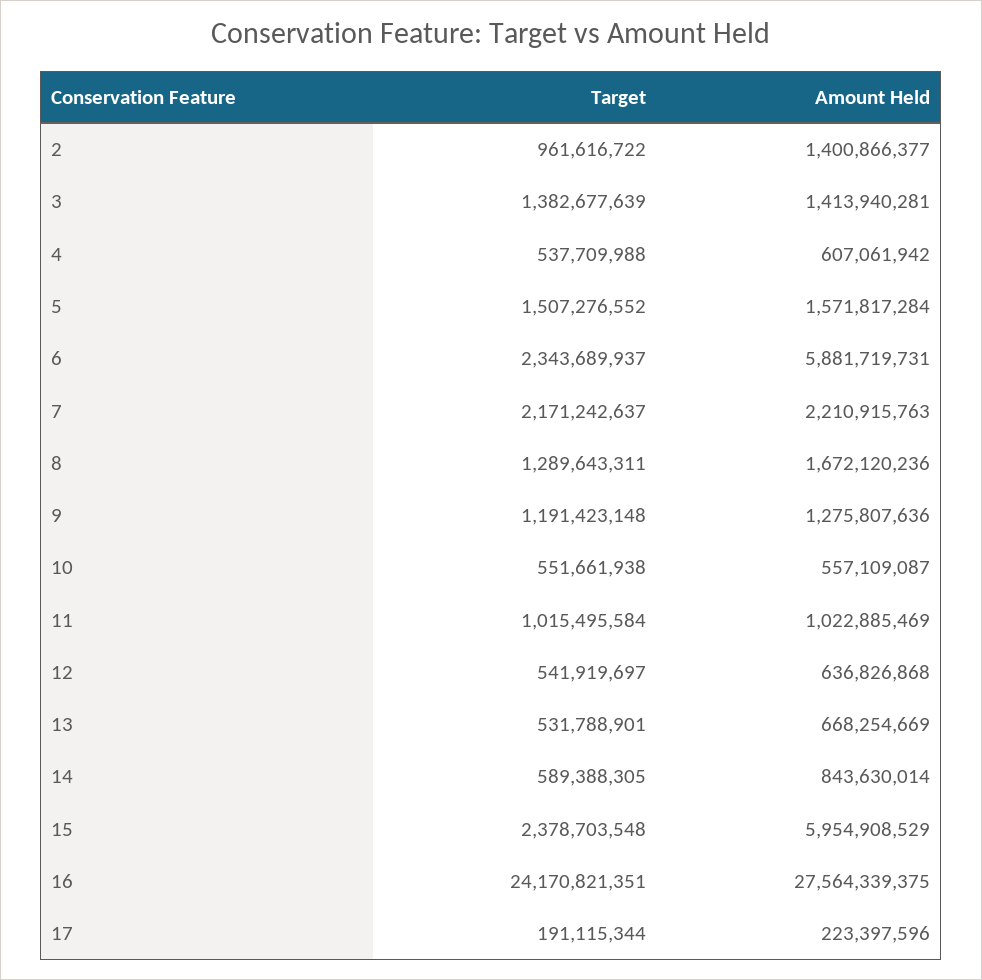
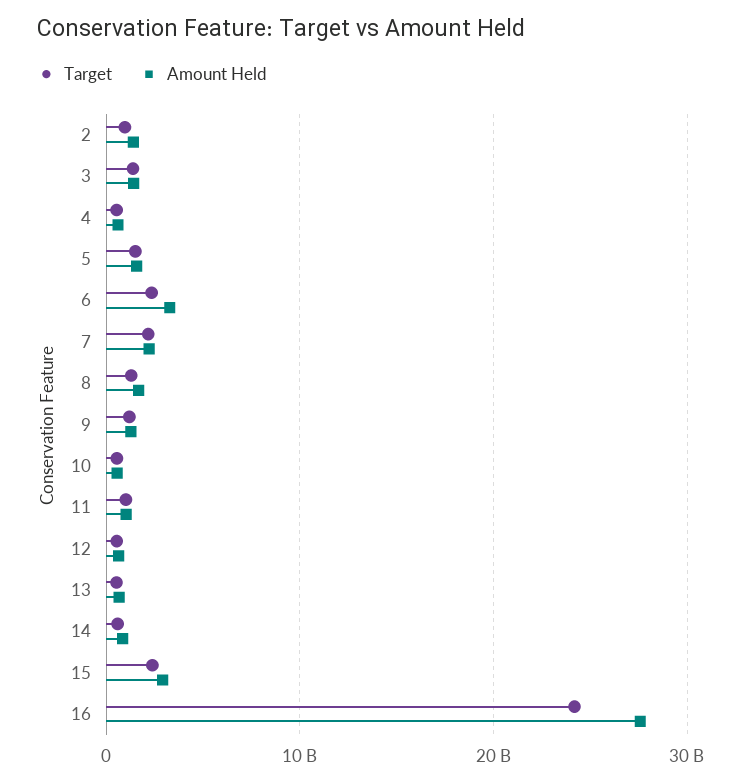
  {
    "Target": {
      "2": 961616722,
      "3": 1382677639,
      "4": 537709988,
      "5": 1507276552,
      "6": 2343689937,
      "7": 2171242637,
      "8": 1289643311,
      "9": 1191423148,
      "10": 551661938,
      "11": 1015495584,
      "12": 541919697,
      "13": 531788901,
      "14": 589388305,
      "15": 2378703548,
-     "16": 24170821351,
+     "16": 24170821351
-     "17": 191115344
    },
    "Amount Held": {
      "2": 1400866377,
      "3": 1413940281,
      "4": 607061942,
      "5": 1571817284,
-     "6": 5881719731,
+     "6": 3000000000,
      "7": 2210915763,
      "8": 1672120236,
      "9": 1275807636,
      "10": 557109087,
      "11": 1022885469,
      "12": 636826868,
      "13": 668254669,
      "14": 843630014,
-     "15": 5954908529,
+     "15": 3000000000,
-     "16": 27564339375,
+     "16": 27564339375
-     "17": 223397596
    }
  }

